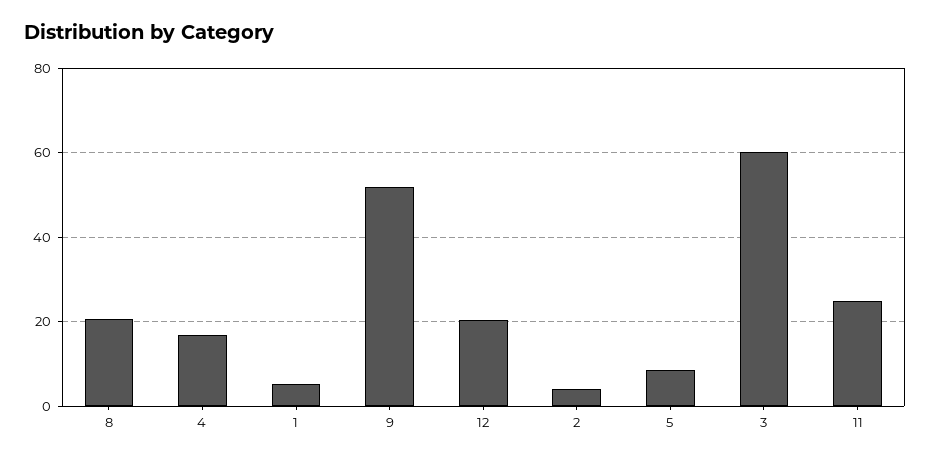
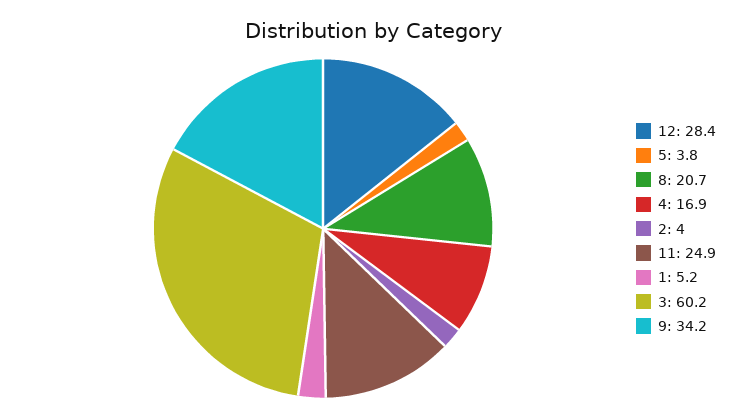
  {
    "8": 20.7,
    "4": 16.9,
    "1": 5.2,
-   "9": 52,
+   "9": 34.2,
-   "12": 20,
+   "12": 28.4,
    "2": 4,
-   "5": 8,
+   "5": 3.8,
    "3": 60.2,
    "11": 24.9
  }

